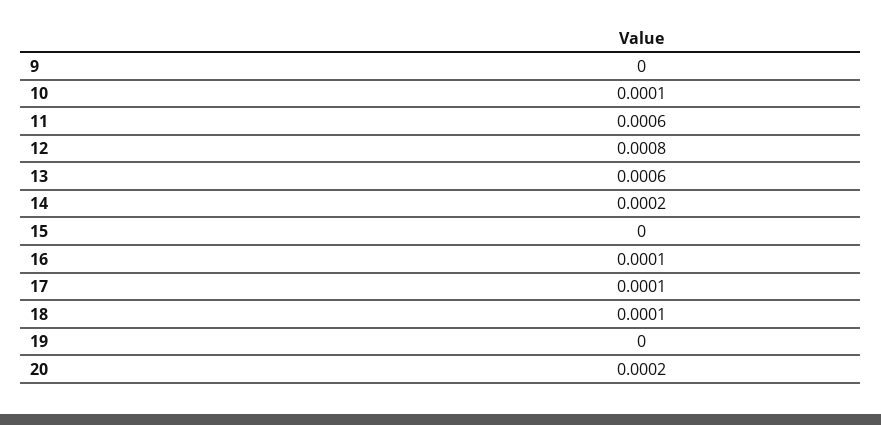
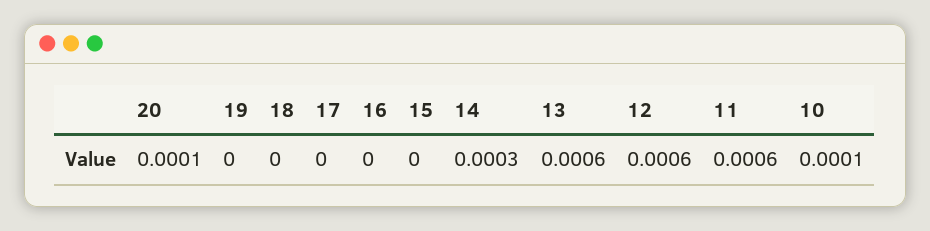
  {
-   "9": 0,
    "10": 0.0001,
    "11": 0.0006,
-   "12": 0.0008,
+   "12": 0.0006,
    "13": 0.0006,
-   "14": 0.0002,
+   "14": 0.0003,
    "15": 0,
-   "16": 0.0001,
+   "16": 0,
-   "17": 0.0001,
+   "17": 0,
-   "18": 0.0001,
+   "18": 0,
    "19": 0,
-   "20": 0.0002
+   "20": 0.0001
  }

